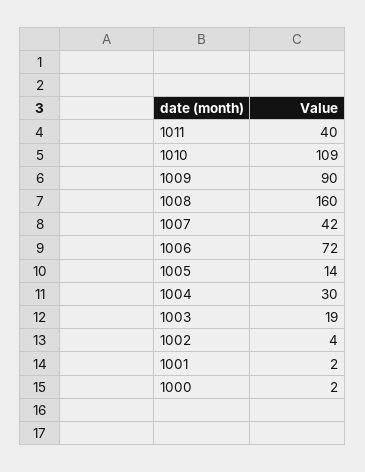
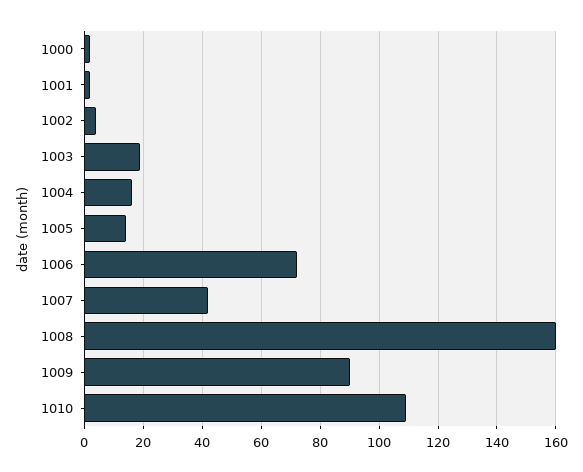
  {
-   "1011": 40,
    "1010": 109,
    "1009": 90,
    "1008": 160,
    "1007": 42,
    "1006": 72,
    "1005": 14,
-   "1004": 30,
+   "1004": 15,
    "1003": 19,
    "1002": 4,
    "1001": 2,
    "1000": 2
  }

